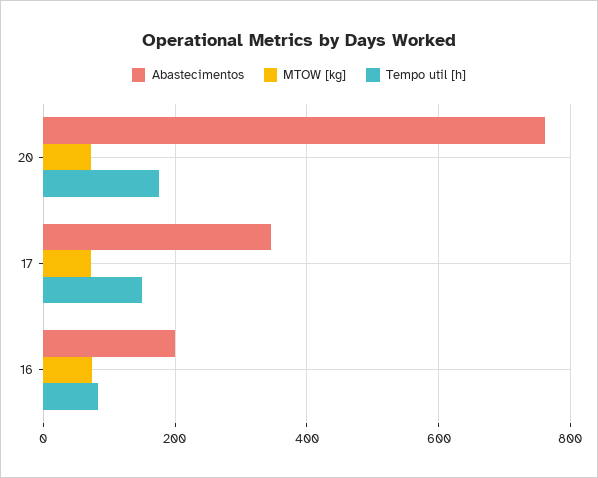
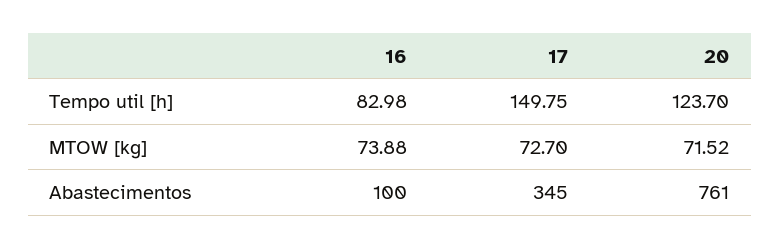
  {
    "Abastecimentos": {
      "20": 761,
      "17": 345,
-     "16": 200
+     "16": 100
    },
    "MTOW [kg]": {
      "20": 71.52,
      "17": 72.7,
      "16": 73.88
    },
    "Tempo util [h]": {
-     "20": 180,
+     "20": 123.7,
      "17": 149.75,
      "16": 82.98
    }
  }

